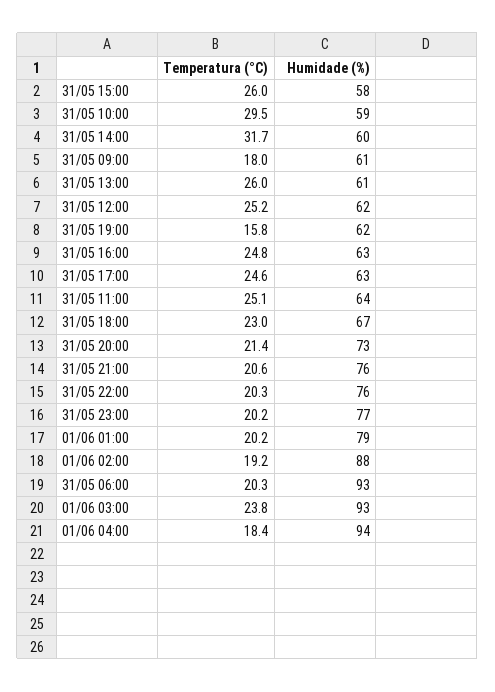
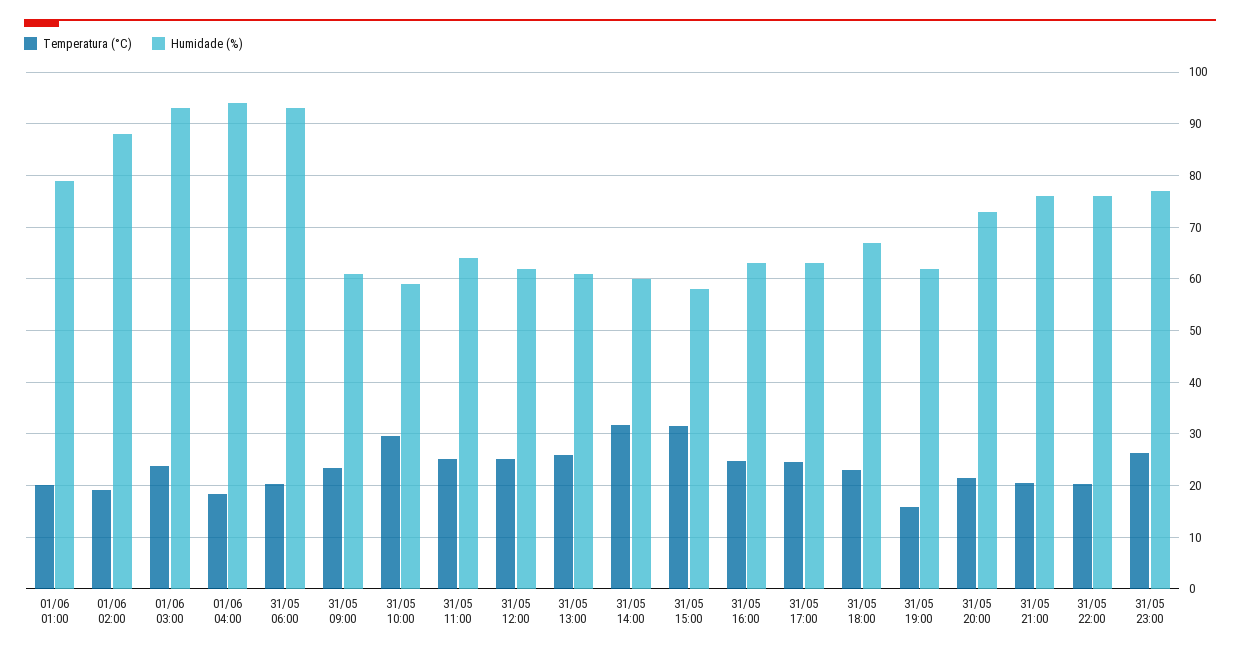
  {
    "Temperatura (°C)": {
-     "31/05 15:00": 26,
+     "31/05 15:00": 32,
      "31/05 10:00": 29.5,
      "31/05 14:00": 31.7,
-     "31/05 09:00": 18,
+     "31/05 09:00": 24,
      "31/05 13:00": 26,
      "31/05 12:00": 25.2,
      "31/05 19:00": 15.8,
      "31/05 16:00": 24.8,
      "31/05 17:00": 24.6,
      "31/05 11:00": 25.1,
      "31/05 18:00": 23,
      "31/05 20:00": 21.4,
      "31/05 21:00": 20.6,
      "31/05 22:00": 20.3,
-     "31/05 23:00": 20.2,
+     "31/05 23:00": 26,
      "01/06 01:00": 20.2,
      "01/06 02:00": 19.2,
      "31/05 06:00": 20.3,
      "01/06 03:00": 23.8,
      "01/06 04:00": 18.4
    },
    "Humidade (%)": {
      "31/05 15:00": 58,
      "31/05 10:00": 59,
      "31/05 14:00": 60,
      "31/05 09:00": 61,
      "31/05 13:00": 61,
      "31/05 12:00": 62,
      "31/05 19:00": 62,
      "31/05 16:00": 63,
      "31/05 17:00": 63,
      "31/05 11:00": 64,
      "31/05 18:00": 67,
      "31/05 20:00": 73,
      "31/05 21:00": 76,
      "31/05 22:00": 76,
      "31/05 23:00": 77,
      "01/06 01:00": 79,
      "01/06 02:00": 88,
      "31/05 06:00": 93,
      "01/06 03:00": 93,
      "01/06 04:00": 94
    }
  }

